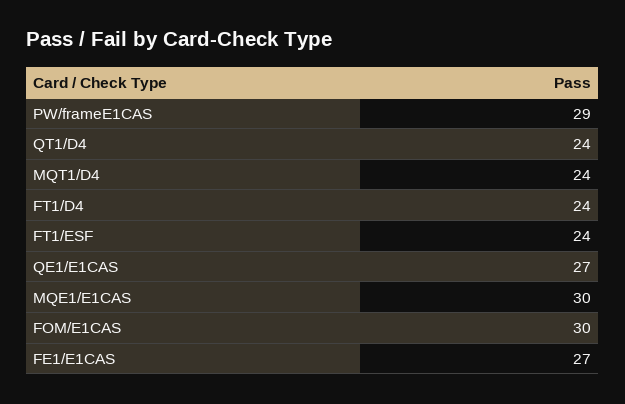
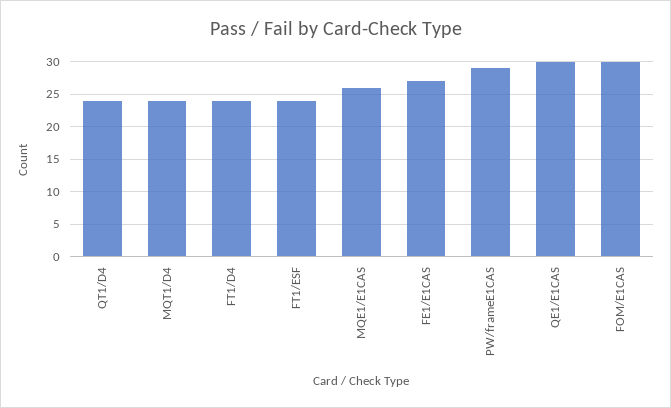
  {
    "PW/frameE1CAS": 29,
    "QT1/D4": 24,
    "MQT1/D4": 24,
    "FT1/D4": 24,
    "FT1/ESF": 24,
-   "QE1/E1CAS": 27,
+   "QE1/E1CAS": 30,
-   "MQE1/E1CAS": 30,
+   "MQE1/E1CAS": 26,
    "FOM/E1CAS": 30,
    "FE1/E1CAS": 27
  }

